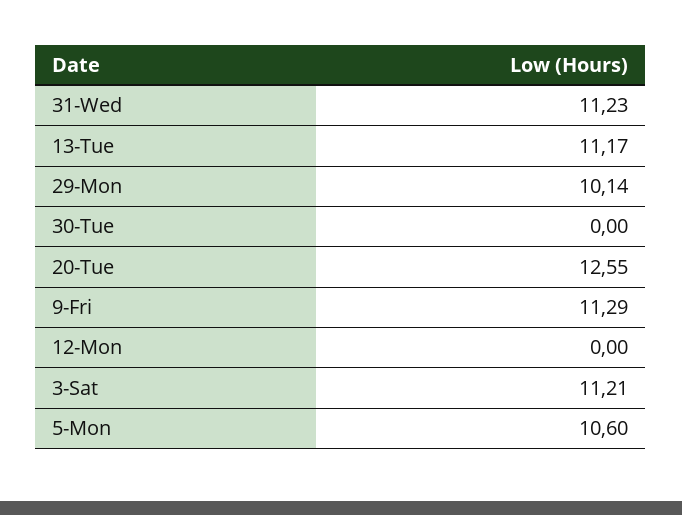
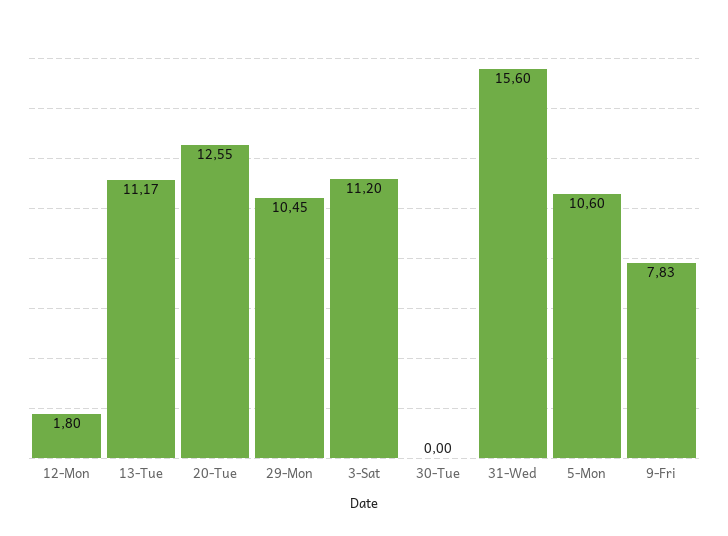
  {
-   "31-Wed": 11.23,
+   "31-Wed": 15.6,
    "13-Tue": 11.17,
-   "29-Mon": 10.14,
+   "29-Mon": 10.45,
    "30-Tue": 0,
    "20-Tue": 12.55,
-   "9-Fri": 11.29,
+   "9-Fri": 7.83,
-   "12-Mon": 0,
+   "12-Mon": 1.8,
-   "3-Sat": 11.21,
+   "3-Sat": 11.2,
    "5-Mon": 10.6
  }

